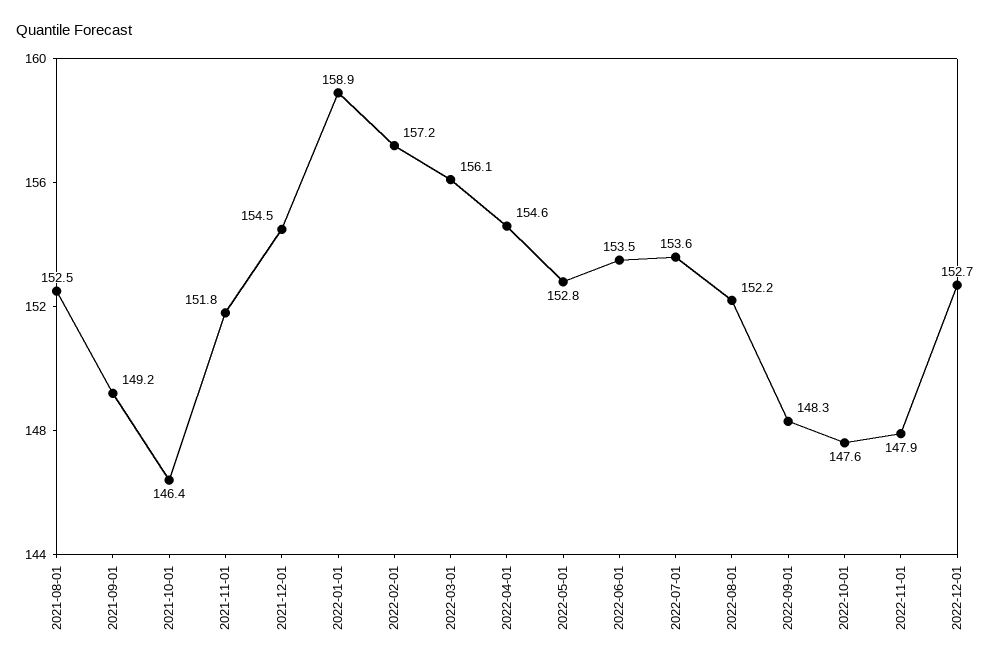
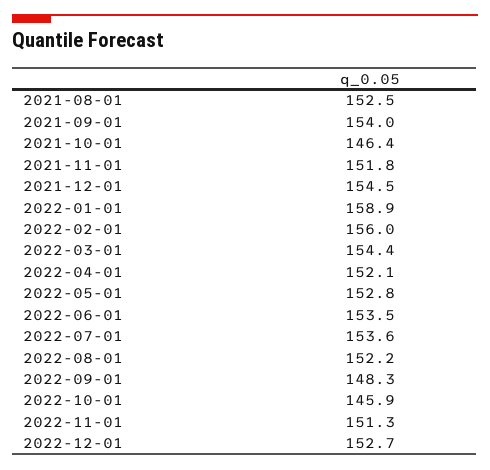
  {
    "2021-08-01": 152.5,
-   "2021-09-01": 149.2,
+   "2021-09-01": 154,
    "2021-10-01": 146.4,
    "2021-11-01": 151.8,
    "2021-12-01": 154.5,
    "2022-01-01": 158.9,
-   "2022-02-01": 157.2,
+   "2022-02-01": 156,
-   "2022-03-01": 156.1,
+   "2022-03-01": 154.4,
-   "2022-04-01": 154.6,
+   "2022-04-01": 152.1,
    "2022-05-01": 152.8,
    "2022-06-01": 153.5,
    "2022-07-01": 153.6,
    "2022-08-01": 152.2,
    "2022-09-01": 148.3,
-   "2022-10-01": 147.6,
+   "2022-10-01": 145.9,
-   "2022-11-01": 147.9,
+   "2022-11-01": 151.3,
    "2022-12-01": 152.7
  }

